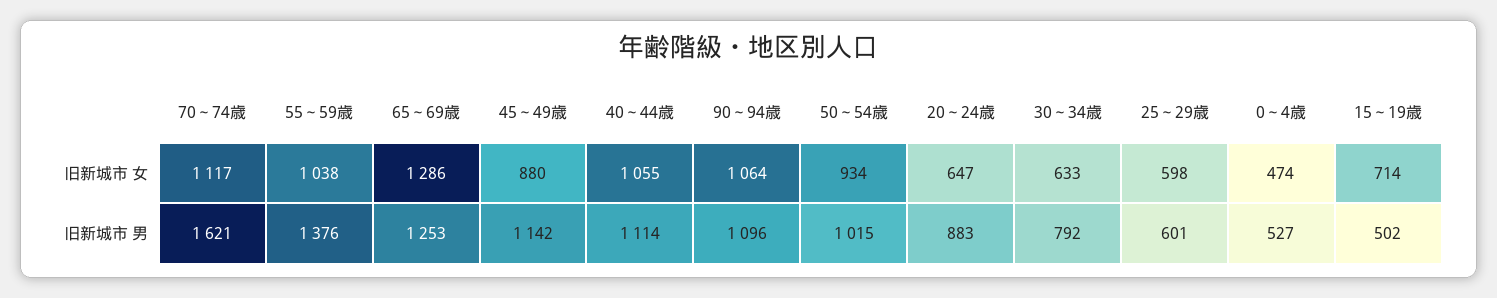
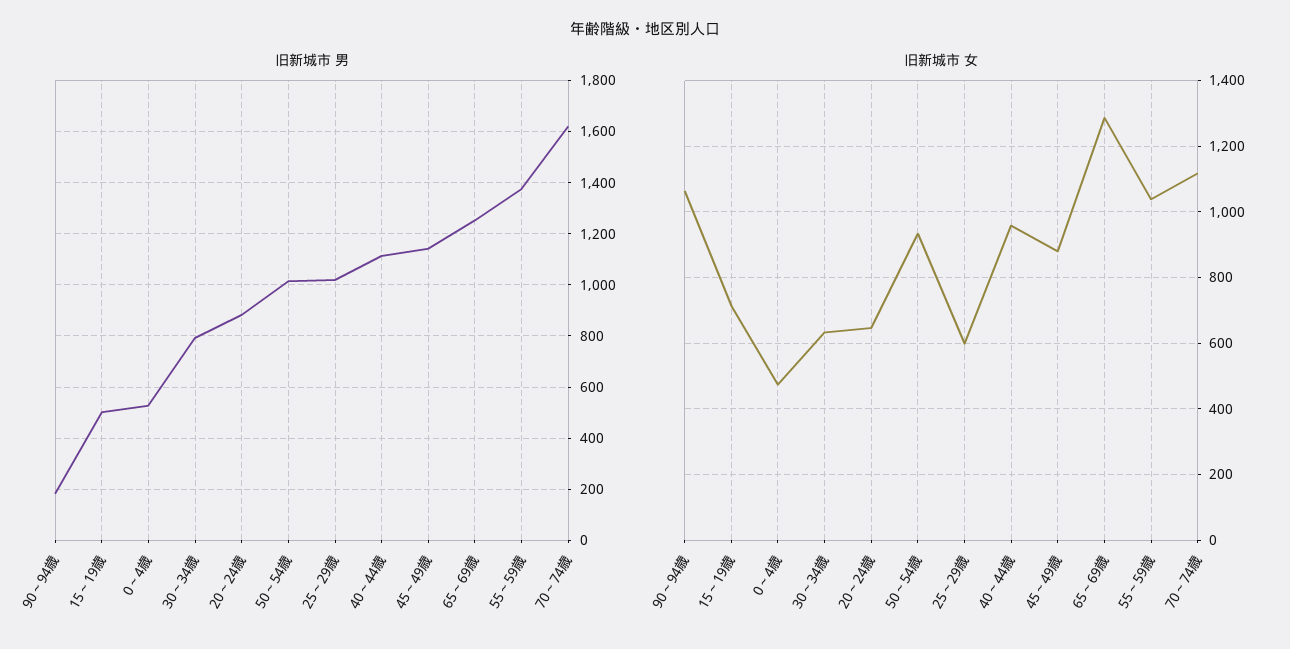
  {
    "旧新城市 女": {
      "70～74歳": 1117,
      "55～59歳": 1038,
      "65～69歳": 1286,
      "45～49歳": 880,
-     "40～44歳": 1055,
+     "40～44歳": 960,
      "90～94歳": 1064,
      "50～54歳": 934,
      "20～24歳": 647,
      "30～34歳": 633,
      "25～29歳": 598,
      "0～4歳": 474,
      "15～19歳": 714
    },
    "旧新城市 男": {
      "70～74歳": 1621,
      "55～59歳": 1376,
      "65～69歳": 1253,
      "45～49歳": 1142,
      "40～44歳": 1114,
-     "90～94歳": 1096,
+     "90～94歳": 175,
      "50～54歳": 1015,
      "20～24歳": 883,
      "30～34歳": 792,
-     "25～29歳": 601,
+     "25～29歳": 1025,
      "0～4歳": 527,
      "15～19歳": 502
    }
  }

